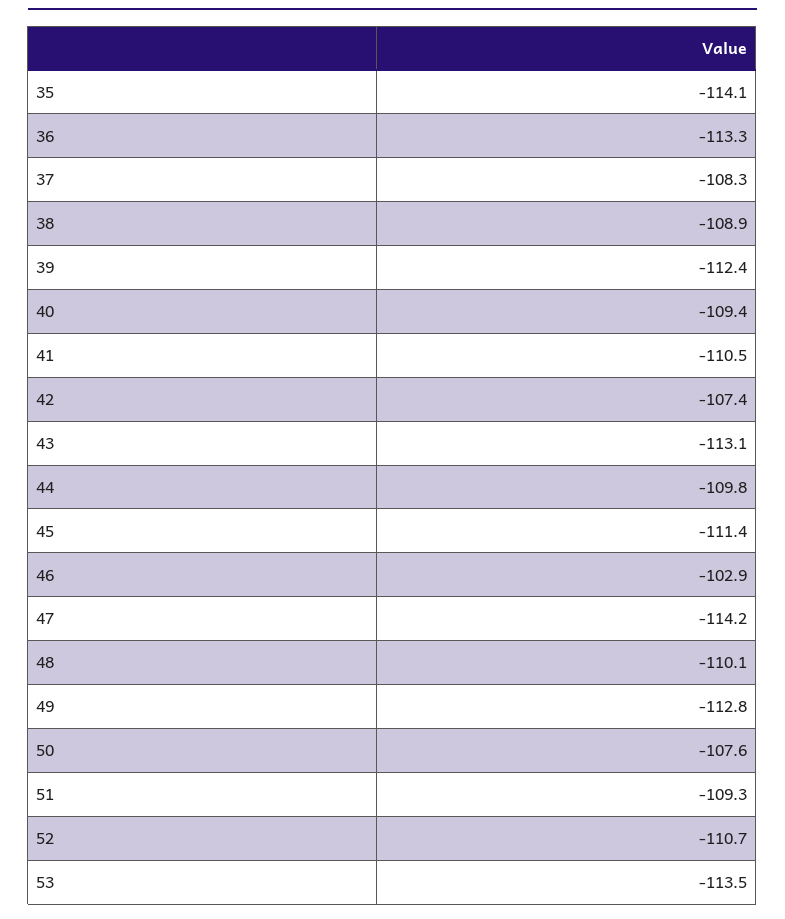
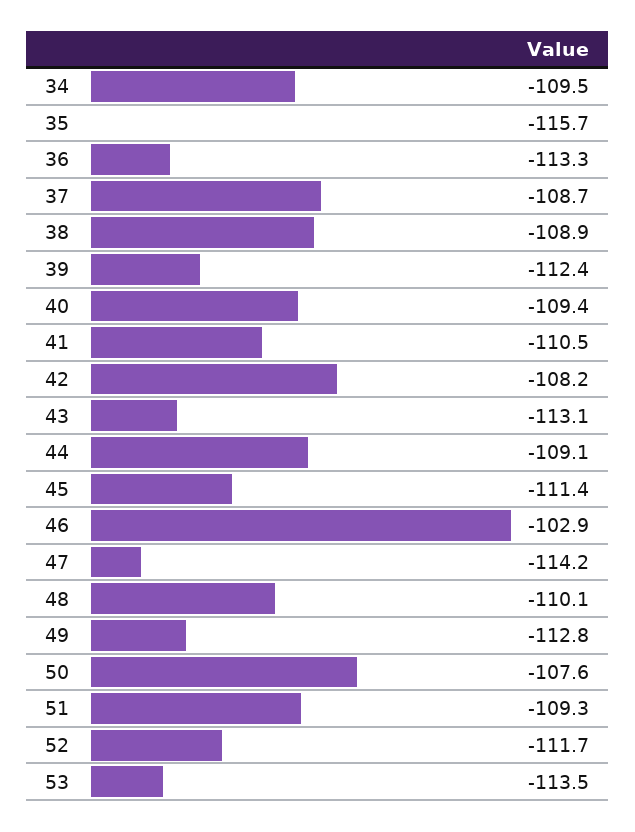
  {
-   "35": -114.1,
+   "35": -115.7,
    "36": -113.3,
-   "37": -108.3,
+   "37": -108.7,
    "38": -108.9,
    "39": -112.4,
    "40": -109.4,
    "41": -110.5,
-   "42": -107.4,
+   "42": -108.2,
    "43": -113.1,
-   "44": -109.8,
+   "44": -109.1,
    "45": -111.4,
    "46": -102.9,
    "47": -114.2,
    "48": -110.1,
    "49": -112.8,
    "50": -107.6,
    "51": -109.3,
-   "52": -110.7,
+   "52": -111.7,
-   "53": -113.5
+   "53": -113.5,
+   "34": -109.5
  }

